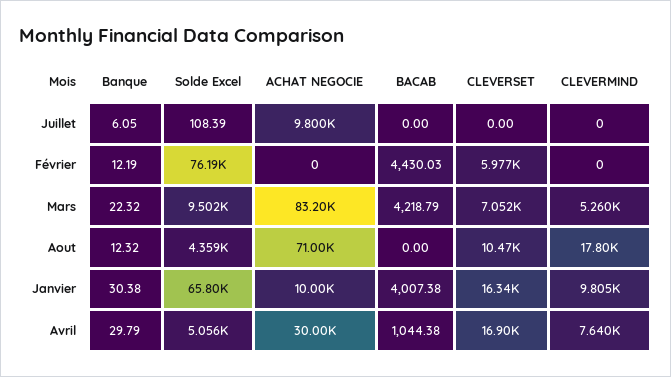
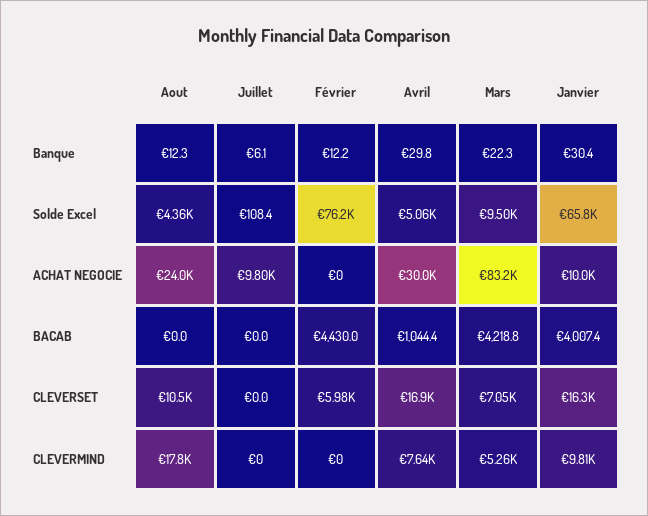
  {
    "Banque": {
      "Juillet": 6.05,
      "Février": 12.19,
      "Mars": 22.32,
      "Aout": 12.32,
      "Janvier": 30.38,
      "Avril": 29.79
    },
    "Solde Excel": {
      "Juillet": 108.39,
      "Février": 76190,
      "Mars": 9502,
      "Aout": 4359,
      "Janvier": 65800,
      "Avril": 5056
    },
    "ACHAT NEGOCIE": {
      "Juillet": 9800,
      "Février": 0,
      "Mars": 83200,
-     "Aout": 71000,
+     "Aout": 24000,
      "Janvier": 10000,
      "Avril": 30000
    },
    "BACAB": {
      "Juillet": 0,
      "Février": 4430.03,
      "Mars": 4218.79,
      "Aout": 0,
      "Janvier": 4007.38,
      "Avril": 1044.38
    },
    "CLEVERSET": {
      "Juillet": 0,
      "Février": 5977,
      "Mars": 7052,
      "Aout": 10470,
      "Janvier": 16340,
      "Avril": 16900
    },
    "CLEVERMIND": {
      "Juillet": 0,
      "Février": 0,
      "Mars": 5260,
      "Aout": 17800,
      "Janvier": 9805,
      "Avril": 7640
    }
  }

